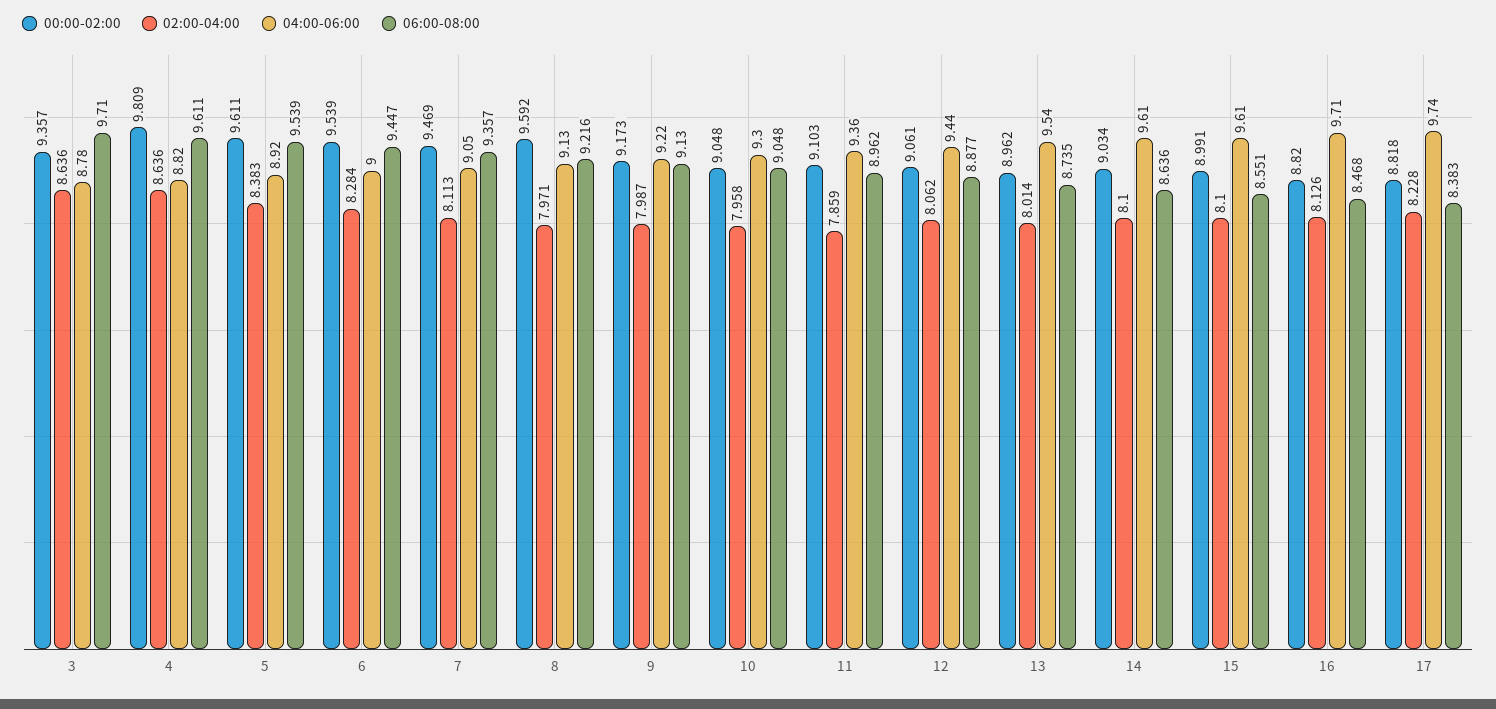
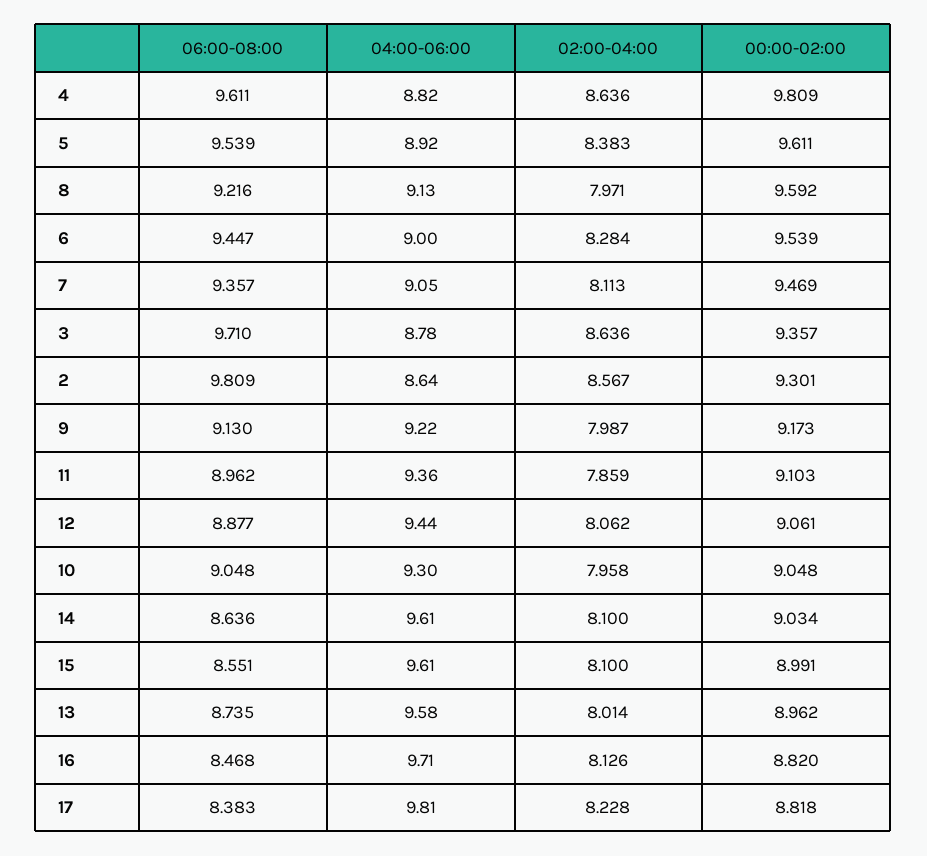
  {
    "00:00-02:00": {
      "3": 9.357,
      "4": 9.809,
      "5": 9.611,
      "6": 9.539,
      "7": 9.469,
      "8": 9.592,
      "9": 9.173,
      "10": 9.048,
      "11": 9.103,
      "12": 9.061,
      "13": 8.962,
      "14": 9.034,
      "15": 8.991,
      "16": 8.82,
-     "17": 8.818
+     "17": 8.818,
+     "2": 9.301
    },
    "02:00-04:00": {
      "3": 8.636,
      "4": 8.636,
      "5": 8.383,
      "6": 8.284,
      "7": 8.113,
      "8": 7.971,
      "9": 7.987,
      "10": 7.958,
      "11": 7.859,
      "12": 8.062,
      "13": 8.014,
      "14": 8.1,
      "15": 8.1,
      "16": 8.126,
-     "17": 8.228
+     "17": 8.228,
+     "2": 8.567
    },
    "04:00-06:00": {
      "3": 8.78,
      "4": 8.82,
      "5": 8.92,
      "6": 9,
      "7": 9.05,
      "8": 9.13,
      "9": 9.22,
      "10": 9.3,
      "11": 9.36,
      "12": 9.44,
-     "13": 9.54,
+     "13": 9.58,
      "14": 9.61,
      "15": 9.61,
      "16": 9.71,
-     "17": 9.74
+     "17": 9.81,
+     "2": 8.64
    },
    "06:00-08:00": {
      "3": 9.71,
      "4": 9.611,
      "5": 9.539,
      "6": 9.447,
      "7": 9.357,
      "8": 9.216,
      "9": 9.13,
      "10": 9.048,
      "11": 8.962,
      "12": 8.877,
      "13": 8.735,
      "14": 8.636,
      "15": 8.551,
      "16": 8.468,
-     "17": 8.383
+     "17": 8.383,
+     "2": 9.809
    }
  }

